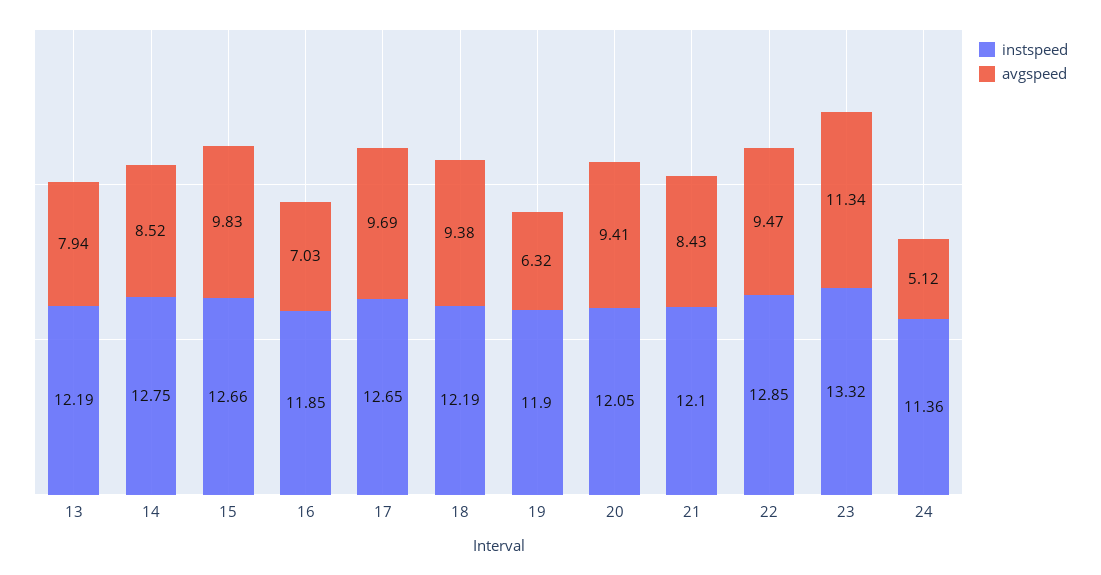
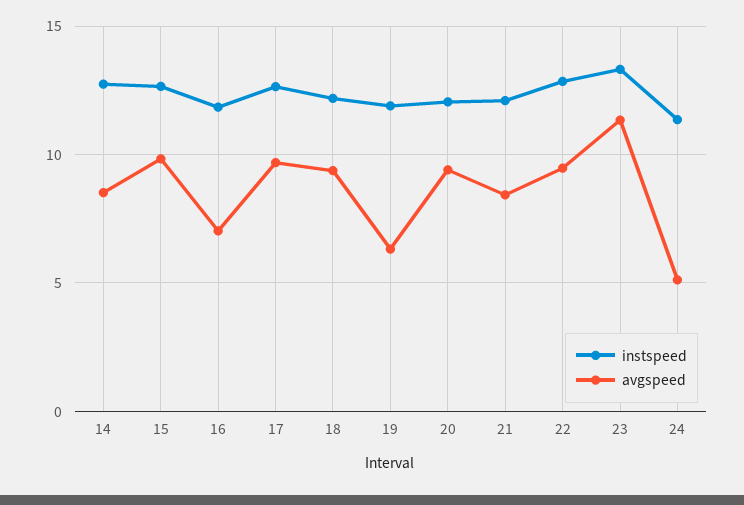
  {
    "instspeed": {
-     "13": 12.19,
      "14": 12.75,
      "15": 12.66,
      "16": 11.85,
      "17": 12.65,
      "18": 12.19,
      "19": 11.9,
      "20": 12.05,
      "21": 12.1,
      "22": 12.85,
      "23": 13.32,
      "24": 11.36
    },
    "avgspeed": {
-     "13": 7.94,
      "14": 8.52,
      "15": 9.83,
      "16": 7.03,
      "17": 9.69,
      "18": 9.38,
      "19": 6.32,
      "20": 9.41,
      "21": 8.43,
      "22": 9.47,
      "23": 11.34,
      "24": 5.12
    }
  }

